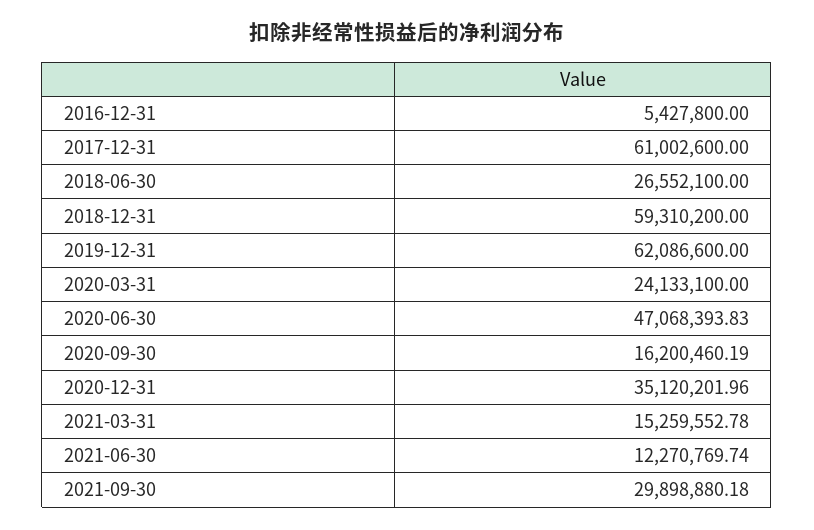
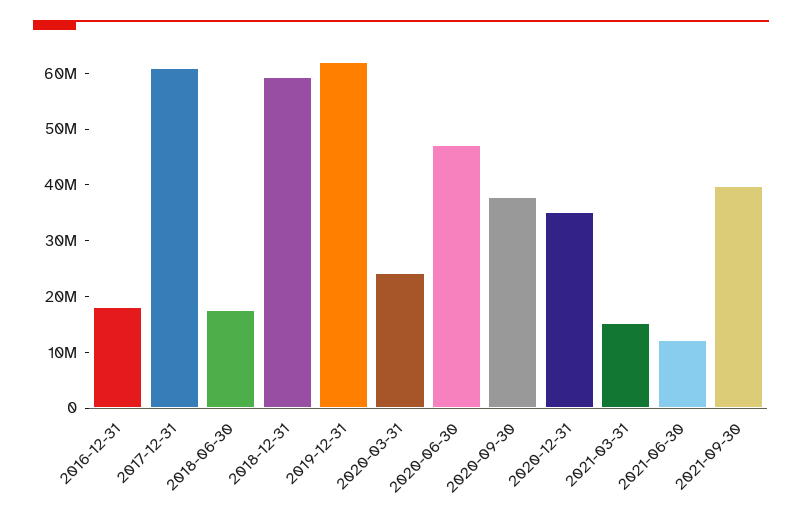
  {
-   "2016-12-31": 5427800,
+   "2016-12-31": 18000000,
    "2017-12-31": 61002600,
-   "2018-06-30": 26552100,
+   "2018-06-30": 18000000,
    "2018-12-31": 59310200,
    "2019-12-31": 62086600,
    "2020-03-31": 24133100,
    "2020-06-30": 47068393.83,
-   "2020-09-30": 16200460.19,
+   "2020-09-30": 38000000,
    "2020-12-31": 35120201.96,
    "2021-03-31": 15259552.78,
    "2021-06-30": 12270769.74,
-   "2021-09-30": 29898880.18
+   "2021-09-30": 40000000
  }

